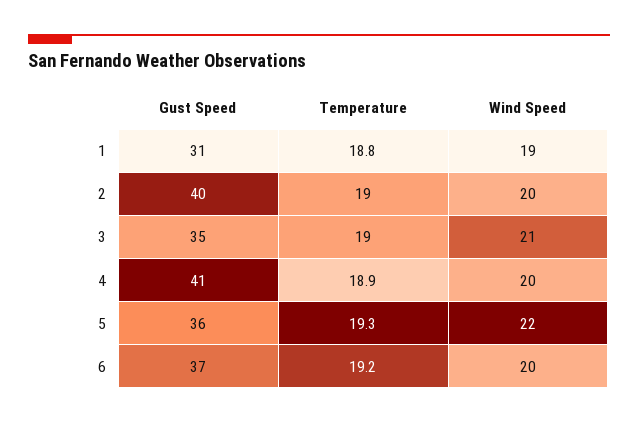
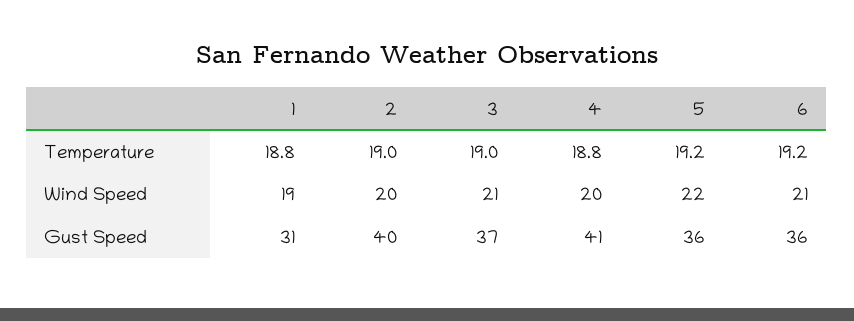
  {
    "Gust Speed": {
      "1": 31,
      "2": 40,
-     "3": 35,
+     "3": 37,
      "4": 41,
      "5": 36,
-     "6": 37
+     "6": 36
    },
    "Temperature": {
      "1": 18.8,
      "2": 19,
      "3": 19,
-     "4": 18.9,
+     "4": 18.8,
-     "5": 19.3,
+     "5": 19.2,
      "6": 19.2
    },
    "Wind Speed": {
      "1": 19,
      "2": 20,
      "3": 21,
      "4": 20,
      "5": 22,
-     "6": 20
+     "6": 21
    }
  }

